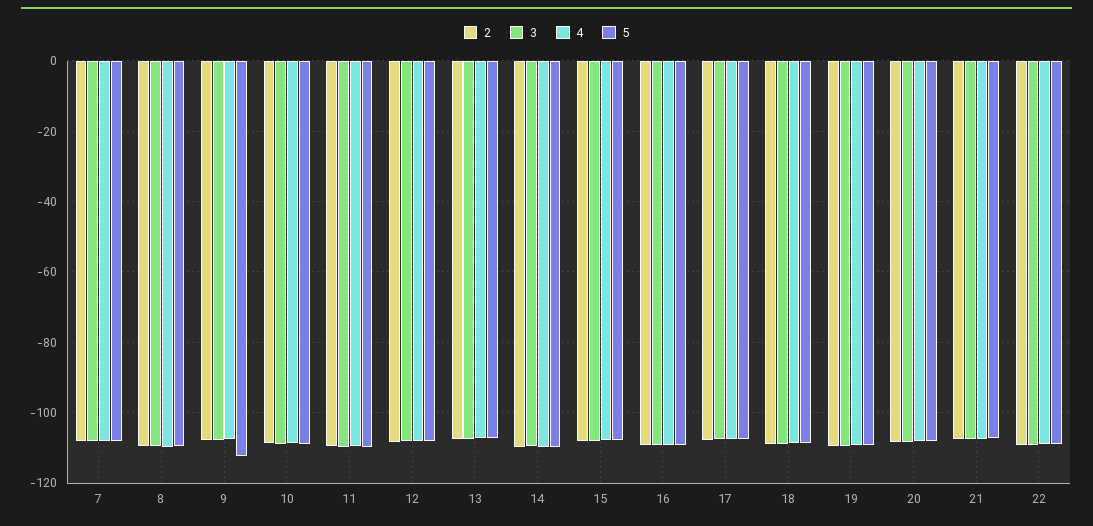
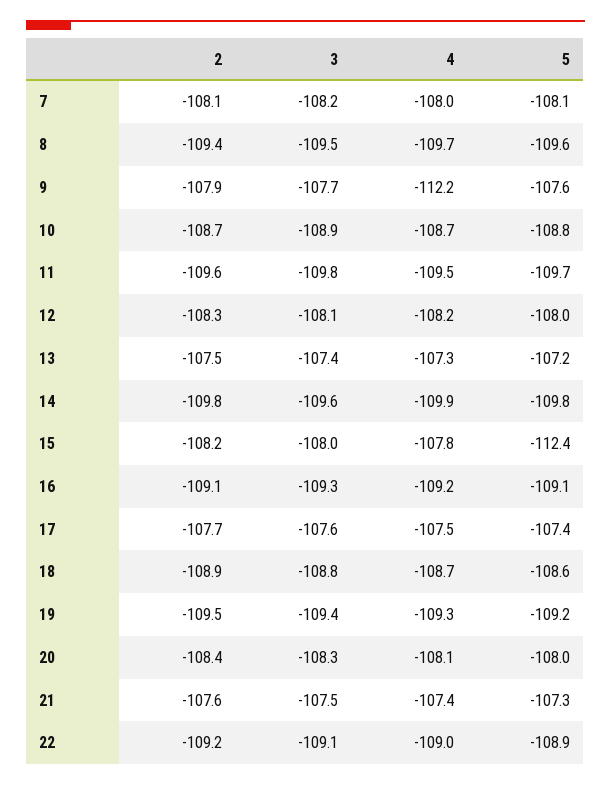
  {
    "2": {
      "7": -108.1,
      "8": -109.4,
      "9": -107.9,
      "10": -108.7,
      "11": -109.6,
      "12": -108.3,
      "13": -107.5,
      "14": -109.8,
      "15": -108.2,
      "16": -109.1,
      "17": -107.7,
      "18": -108.9,
      "19": -109.5,
      "20": -108.4,
      "21": -107.6,
      "22": -109.2
    },
    "3": {
      "7": -108.2,
      "8": -109.5,
      "9": -107.7,
      "10": -108.9,
      "11": -109.8,
      "12": -108.1,
      "13": -107.4,
      "14": -109.6,
      "15": -108,
      "16": -109.3,
      "17": -107.6,
      "18": -108.8,
      "19": -109.4,
      "20": -108.3,
      "21": -107.5,
      "22": -109.1
    },
    "4": {
      "7": -108,
      "8": -109.7,
-     "9": -108,
+     "9": -112.2,
      "10": -108.7,
      "11": -109.5,
      "12": -108.2,
      "13": -107.3,
      "14": -109.9,
      "15": -107.8,
      "16": -109.2,
      "17": -107.5,
      "18": -108.7,
      "19": -109.3,
      "20": -108.1,
      "21": -107.4,
      "22": -109
    },
    "5": {
      "7": -108.1,
      "8": -109.6,
-     "9": -112,
+     "9": -107.6,
      "10": -108.8,
      "11": -109.7,
      "12": -108,
      "13": -107.2,
      "14": -109.8,
-     "15": -108,
+     "15": -112.4,
      "16": -109.1,
      "17": -107.4,
      "18": -108.6,
      "19": -109.2,
      "20": -108,
      "21": -107.3,
      "22": -108.9
    }
  }

